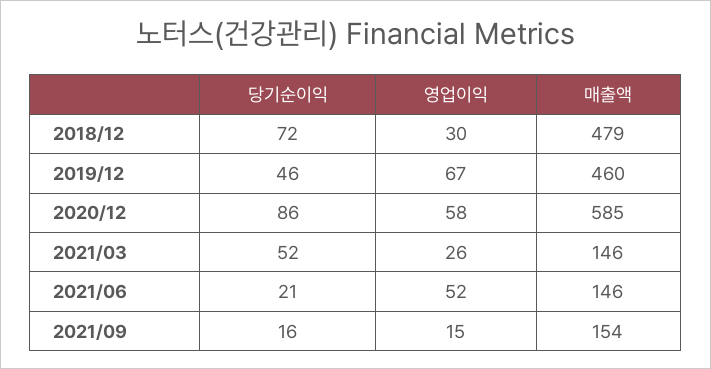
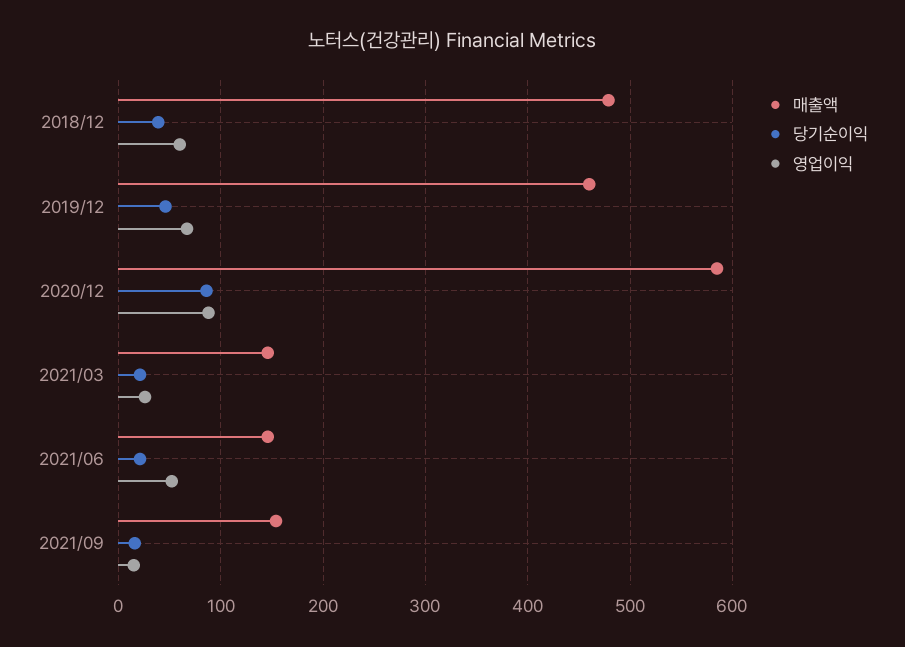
  {
    "당기순이익": {
-     "2018/12": 72,
+     "2018/12": 40,
      "2019/12": 46,
      "2020/12": 86,
-     "2021/03": 52,
+     "2021/03": 20,
      "2021/06": 21,
      "2021/09": 16
    },
    "영업이익": {
-     "2018/12": 30,
+     "2018/12": 60,
      "2019/12": 67,
-     "2020/12": 58,
+     "2020/12": 90,
      "2021/03": 26,
      "2021/06": 52,
      "2021/09": 15
    },
    "매출액": {
      "2018/12": 479,
      "2019/12": 460,
      "2020/12": 585,
      "2021/03": 146,
      "2021/06": 146,
      "2021/09": 154
    }
  }

